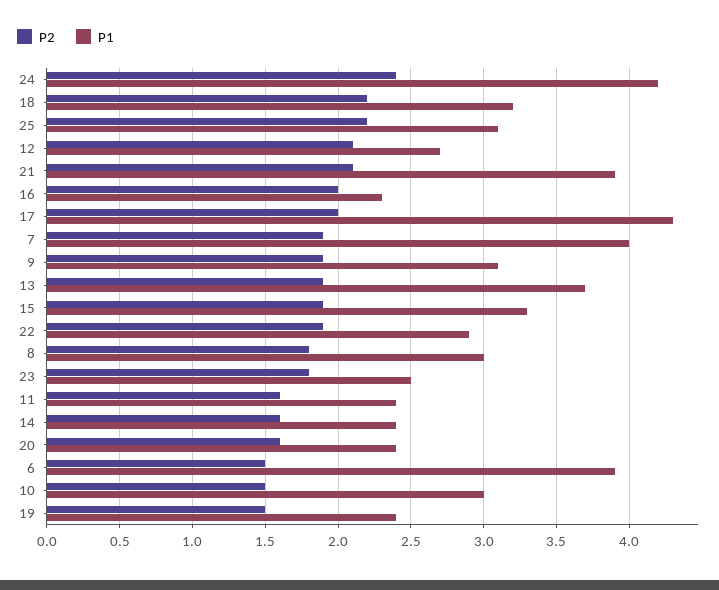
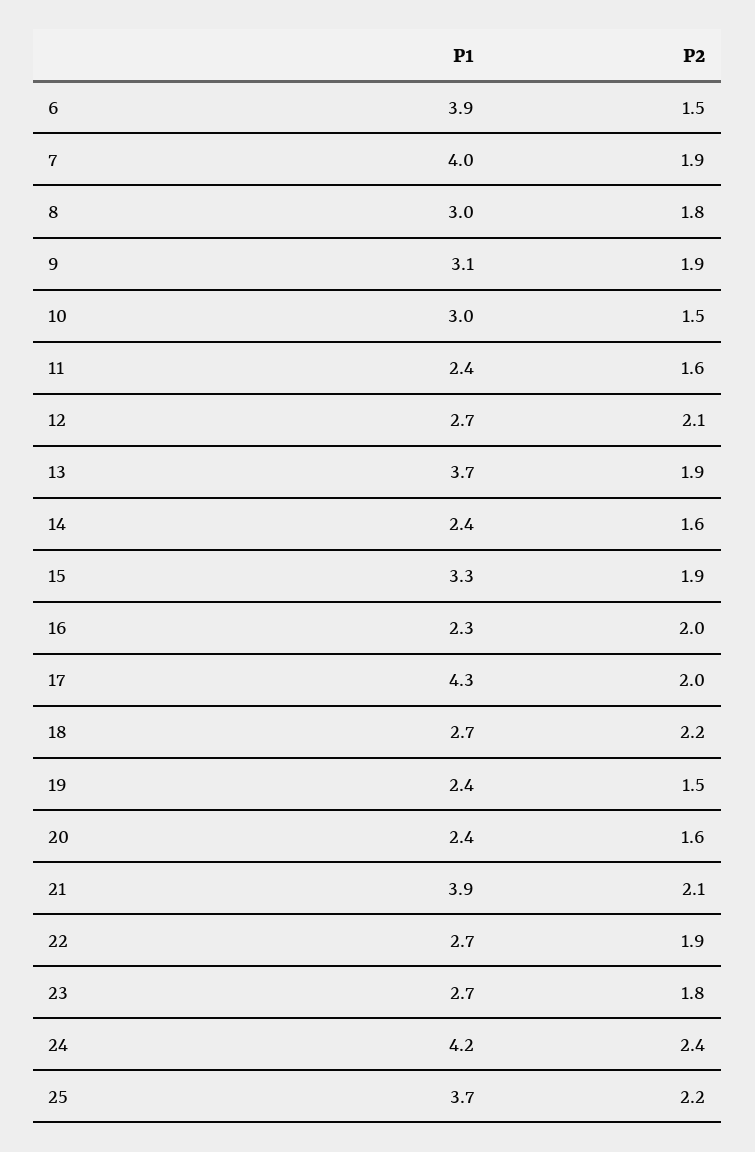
  {
    "P2": {
      "24": 2.4,
      "18": 2.2,
      "25": 2.2,
      "12": 2.1,
      "21": 2.1,
      "16": 2,
      "17": 2,
      "7": 1.9,
      "9": 1.9,
      "13": 1.9,
      "15": 1.9,
      "22": 1.9,
      "8": 1.8,
      "23": 1.8,
      "11": 1.6,
      "14": 1.6,
      "20": 1.6,
      "6": 1.5,
      "10": 1.5,
      "19": 1.5
    },
    "P1": {
      "24": 4.2,
-     "18": 3.2,
+     "18": 2.7,
-     "25": 3.1,
+     "25": 3.7,
      "12": 2.7,
      "21": 3.9,
      "16": 2.3,
      "17": 4.3,
      "7": 4,
      "9": 3.1,
      "13": 3.7,
      "15": 3.3,
-     "22": 2.9,
+     "22": 2.7,
      "8": 3,
-     "23": 2.5,
+     "23": 2.7,
      "11": 2.4,
      "14": 2.4,
      "20": 2.4,
      "6": 3.9,
      "10": 3,
      "19": 2.4
    }
  }

